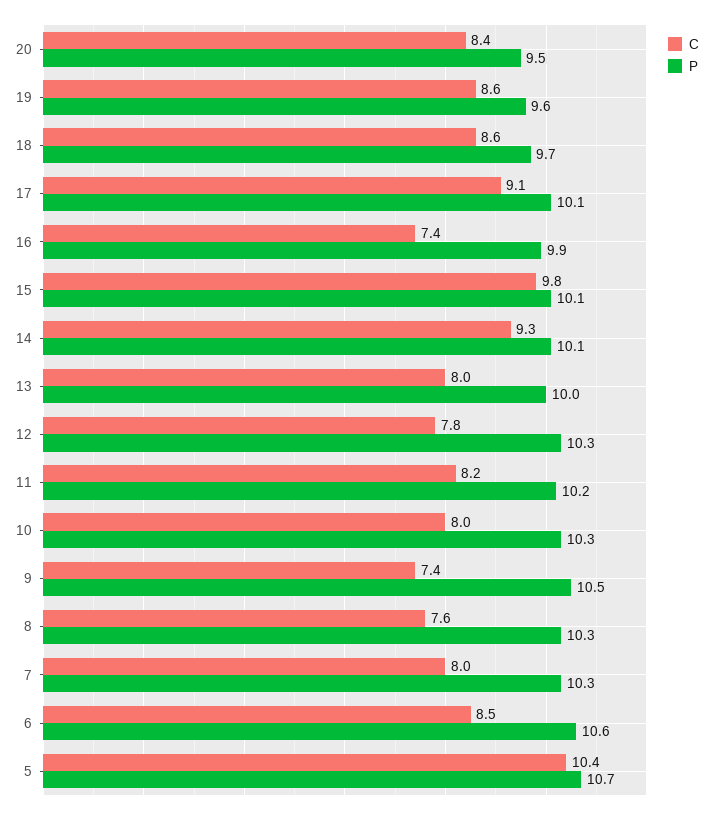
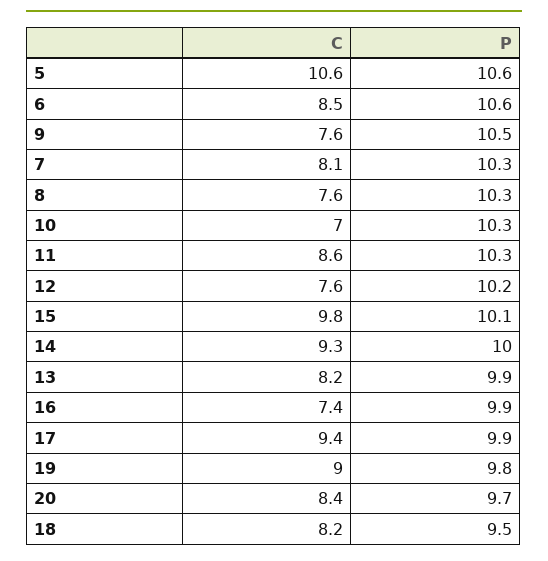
  {
    "C": {
      "20": 8.4,
-     "19": 8.6,
+     "19": 9,
-     "18": 8.6,
+     "18": 8.2,
-     "17": 9.1,
+     "17": 9.4,
      "16": 7.4,
      "15": 9.8,
      "14": 9.3,
-     "13": 8,
+     "13": 8.2,
-     "12": 7.8,
+     "12": 7.6,
-     "11": 8.2,
+     "11": 8.6,
-     "10": 8,
+     "10": 7,
-     "9": 7.4,
+     "9": 7.6,
      "8": 7.6,
-     "7": 8,
+     "7": 8.1,
      "6": 8.5,
-     "5": 10.4
+     "5": 10.6
    },
    "P": {
-     "20": 9.5,
+     "20": 9.7,
-     "19": 9.6,
+     "19": 9.8,
-     "18": 9.7,
+     "18": 9.5,
-     "17": 10.1,
+     "17": 9.9,
      "16": 9.9,
      "15": 10.1,
-     "14": 10.1,
+     "14": 10,
-     "13": 10,
+     "13": 9.9,
-     "12": 10.3,
+     "12": 10.2,
-     "11": 10.2,
+     "11": 10.3,
      "10": 10.3,
      "9": 10.5,
      "8": 10.3,
      "7": 10.3,
      "6": 10.6,
-     "5": 10.7
+     "5": 10.6
    }
  }

